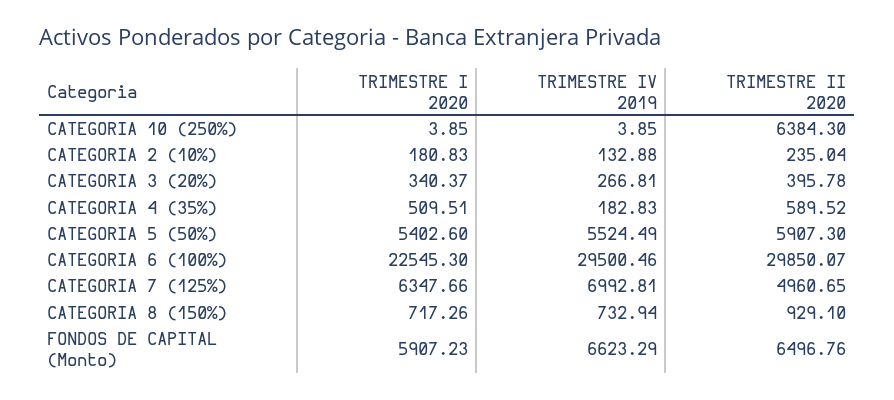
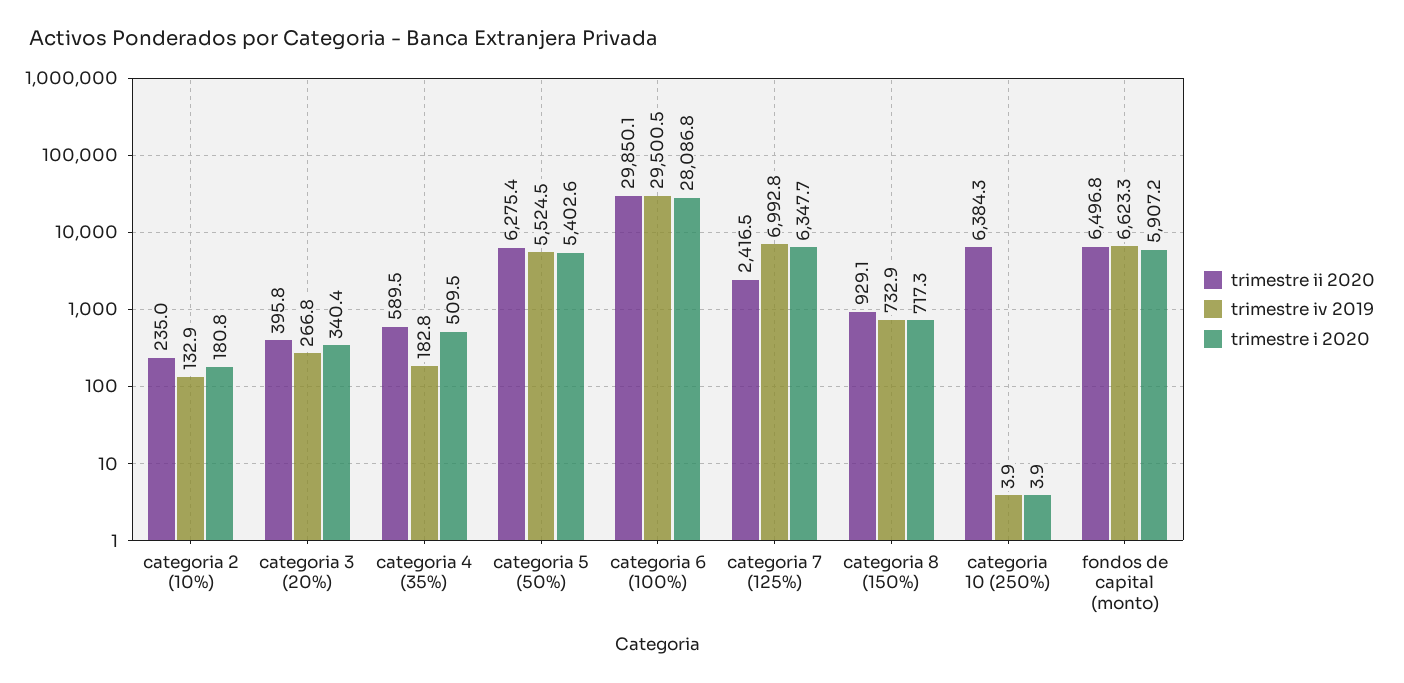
  {
    "TRIMESTRE I 2020": {
      "CATEGORIA 10 (250%)": 3.85,
      "CATEGORIA 2 (10%)": 180.83,
      "CATEGORIA 3 (20%)": 340.37,
      "CATEGORIA 4 (35%)": 509.51,
      "CATEGORIA 5 (50%)": 5402.6,
-     "CATEGORIA 6 (100%)": 22545.3,
+     "CATEGORIA 6 (100%)": 28086.8,
      "CATEGORIA 7 (125%)": 6347.66,
      "CATEGORIA 8 (150%)": 717.26,
      "FONDOS DE CAPITAL (Monto)": 5907.23
    },
    "TRIMESTRE IV 2019": {
      "CATEGORIA 10 (250%)": 3.85,
      "CATEGORIA 2 (10%)": 132.88,
      "CATEGORIA 3 (20%)": 266.81,
      "CATEGORIA 4 (35%)": 182.83,
      "CATEGORIA 5 (50%)": 5524.49,
      "CATEGORIA 6 (100%)": 29500.46,
      "CATEGORIA 7 (125%)": 6992.81,
      "CATEGORIA 8 (150%)": 732.94,
      "FONDOS DE CAPITAL (Monto)": 6623.29
    },
    "TRIMESTRE II 2020": {
      "CATEGORIA 10 (250%)": 6384.3,
      "CATEGORIA 2 (10%)": 235.04,
      "CATEGORIA 3 (20%)": 395.78,
      "CATEGORIA 4 (35%)": 589.52,
-     "CATEGORIA 5 (50%)": 5907.3,
+     "CATEGORIA 5 (50%)": 6275.4,
      "CATEGORIA 6 (100%)": 29850.07,
-     "CATEGORIA 7 (125%)": 4960.65,
+     "CATEGORIA 7 (125%)": 2416.5,
      "CATEGORIA 8 (150%)": 929.1,
      "FONDOS DE CAPITAL (Monto)": 6496.76
    }
  }

